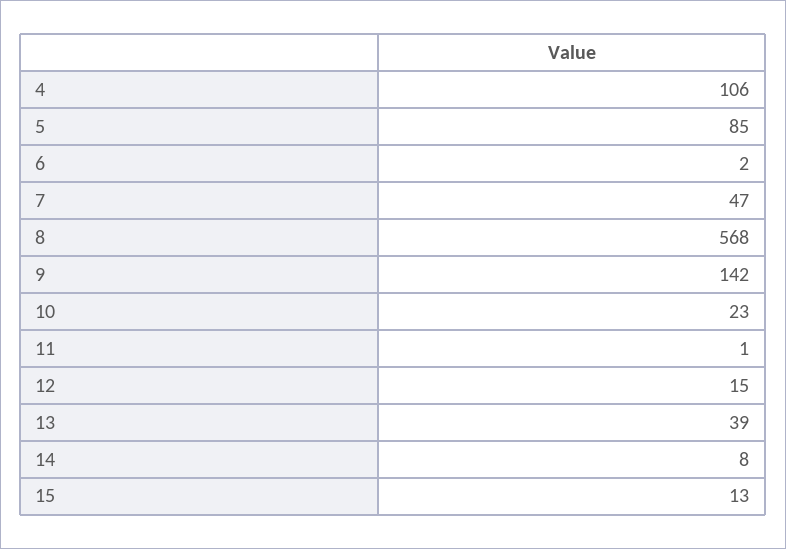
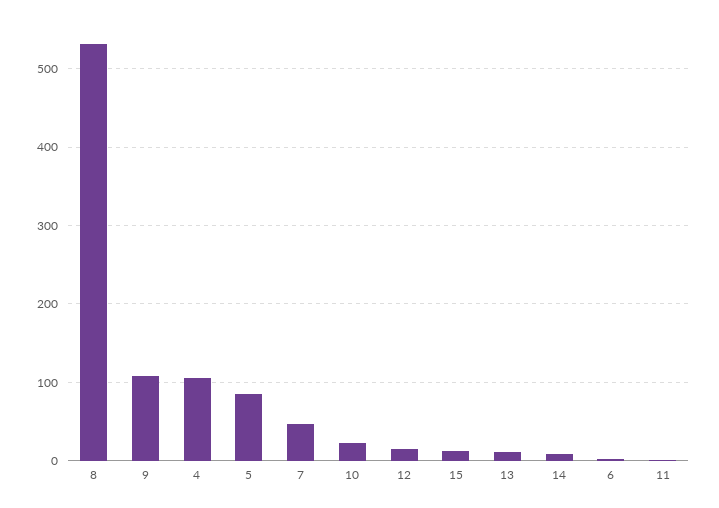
  {
    "4": 106,
    "5": 85,
    "6": 2,
    "7": 47,
-   "8": 568,
+   "8": 530,
-   "9": 142,
+   "9": 110,
    "10": 23,
    "11": 1,
    "12": 15,
-   "13": 39,
+   "13": 10,
    "14": 8,
    "15": 13
  }

